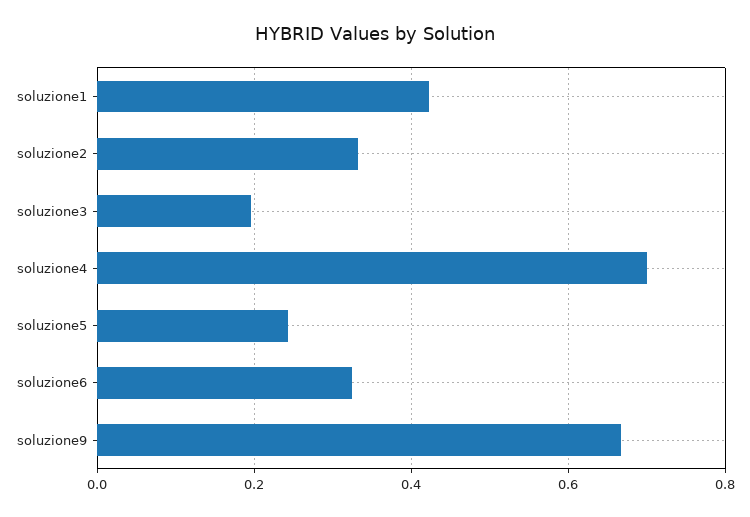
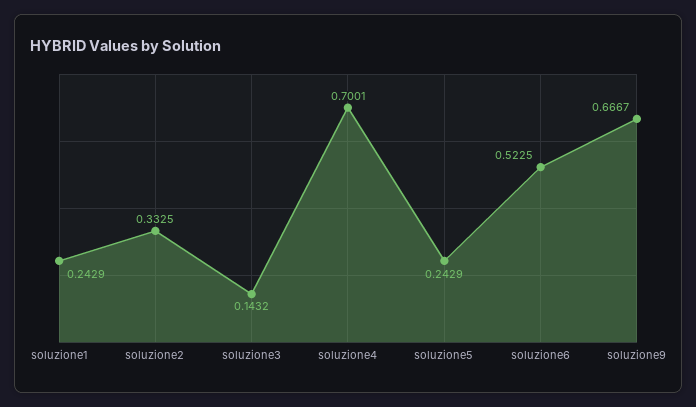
  {
-   "soluzione1": 0.42,
+   "soluzione1": 0.2429,
    "soluzione2": 0.3325,
-   "soluzione3": 0.2,
+   "soluzione3": 0.1432,
    "soluzione4": 0.7001,
    "soluzione5": 0.2429,
-   "soluzione6": 0.32,
+   "soluzione6": 0.5225,
    "soluzione9": 0.6667
  }

